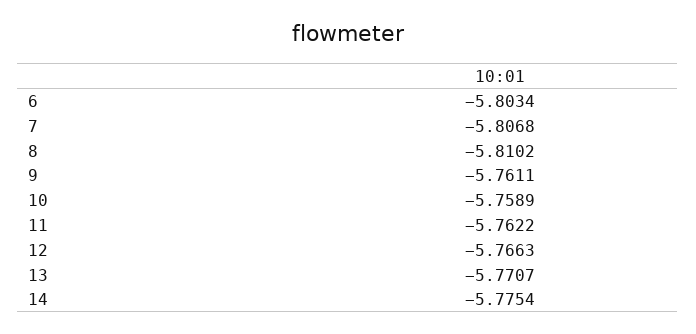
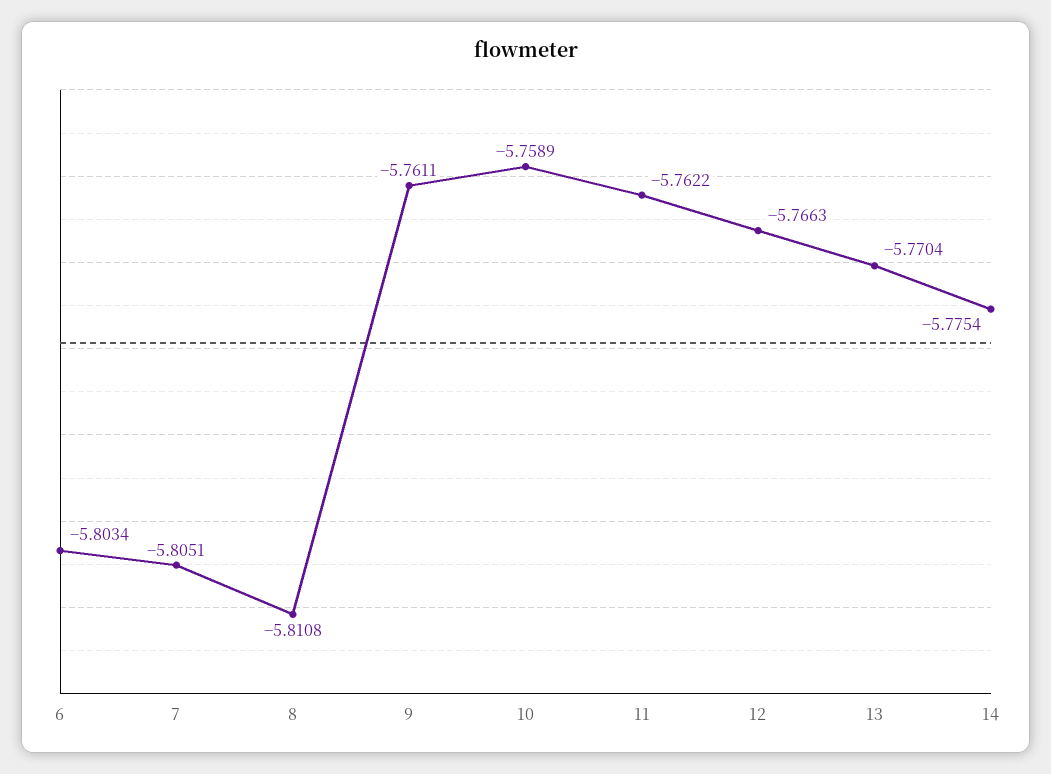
  {
    "6": -5.8034,
-   "7": -5.8068,
+   "7": -5.8051,
-   "8": -5.8102,
+   "8": -5.8108,
    "9": -5.7611,
    "10": -5.7589,
    "11": -5.7622,
    "12": -5.7663,
-   "13": -5.7707,
+   "13": -5.7704,
    "14": -5.7754
  }

